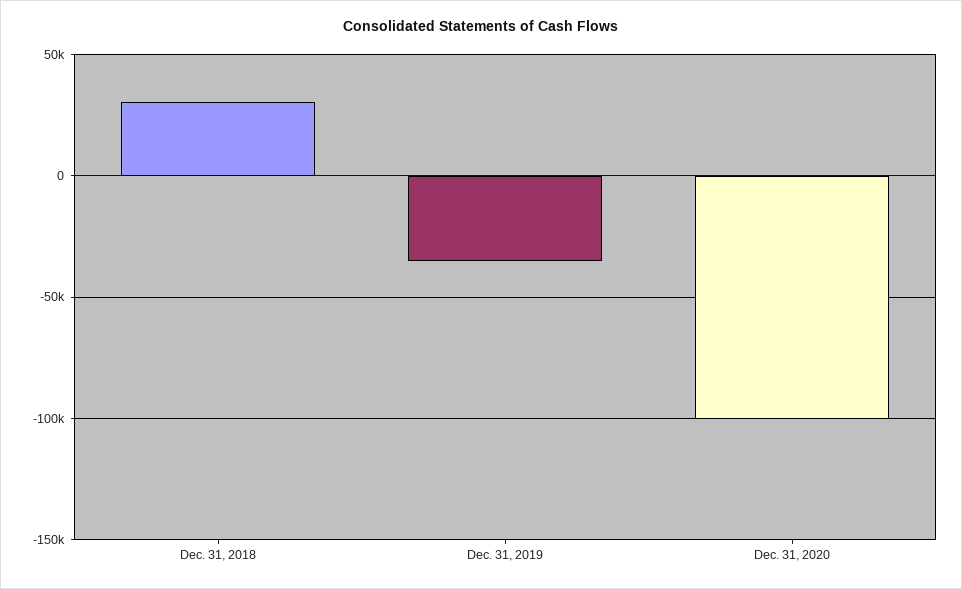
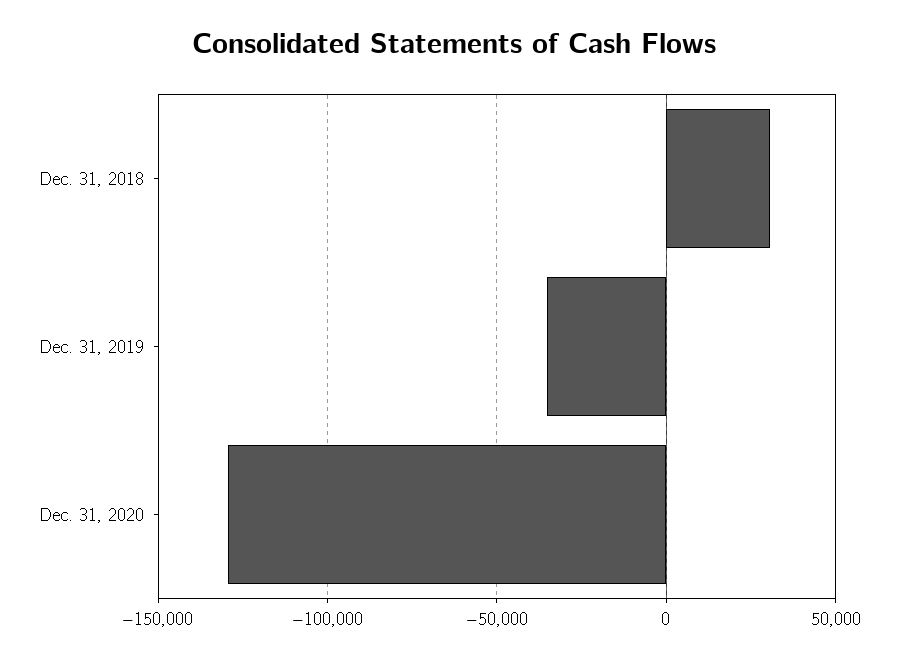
  {
    "Dec. 31, 2018": 30000,
    "Dec. 31, 2019": -35000,
-   "Dec. 31, 2020": -100000
+   "Dec. 31, 2020": -130000
  }

